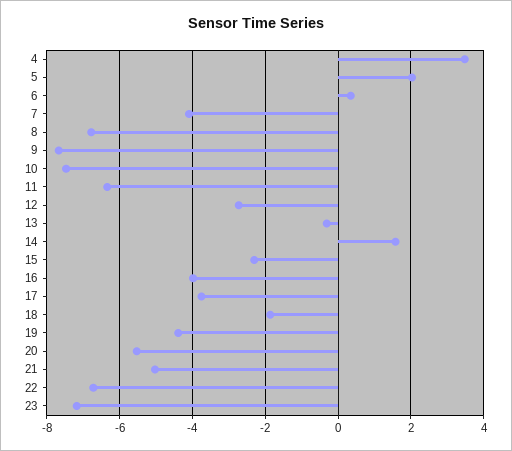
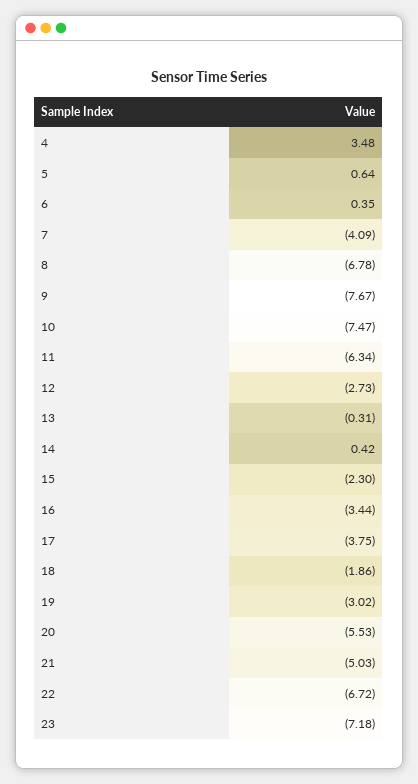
  {
    "4": 3.48,
-   "5": 2,
+   "5": 0.64,
    "6": 0.35,
    "7": -4.09,
    "8": -6.78,
    "9": -7.67,
    "10": -7.47,
    "11": -6.34,
    "12": -2.73,
    "13": -0.31,
-   "14": 1.6,
+   "14": 0.42,
    "15": -2.3,
-   "16": -4,
+   "16": -3.44,
    "17": -3.75,
    "18": -1.86,
-   "19": -4.4,
+   "19": -3.02,
    "20": -5.53,
    "21": -5.03,
    "22": -6.72,
    "23": -7.18
  }

